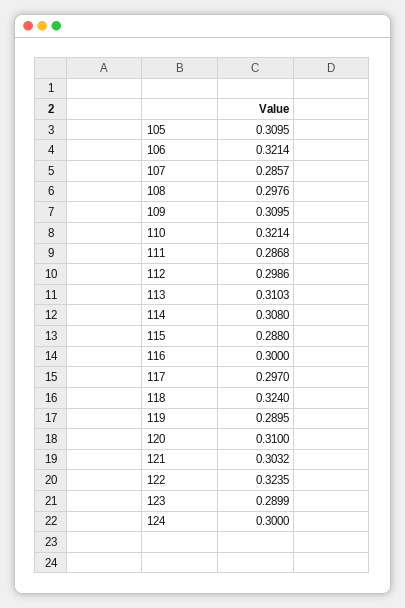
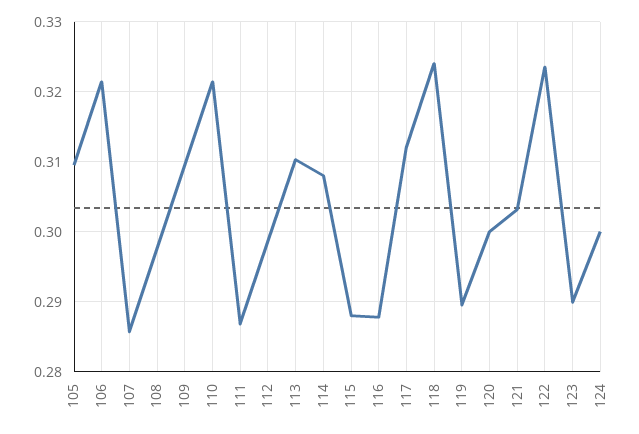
  {
    "105": 0.3095,
    "106": 0.3214,
    "107": 0.2857,
    "108": 0.2976,
    "109": 0.3095,
    "110": 0.3214,
    "111": 0.2868,
    "112": 0.2986,
    "113": 0.3103,
    "114": 0.308,
    "115": 0.288,
-   "116": 0.3,
+   "116": 0.288,
-   "117": 0.297,
+   "117": 0.312,
    "118": 0.324,
    "119": 0.2895,
-   "120": 0.31,
+   "120": 0.3,
    "121": 0.3032,
    "122": 0.3235,
    "123": 0.2899,
    "124": 0.3
  }

